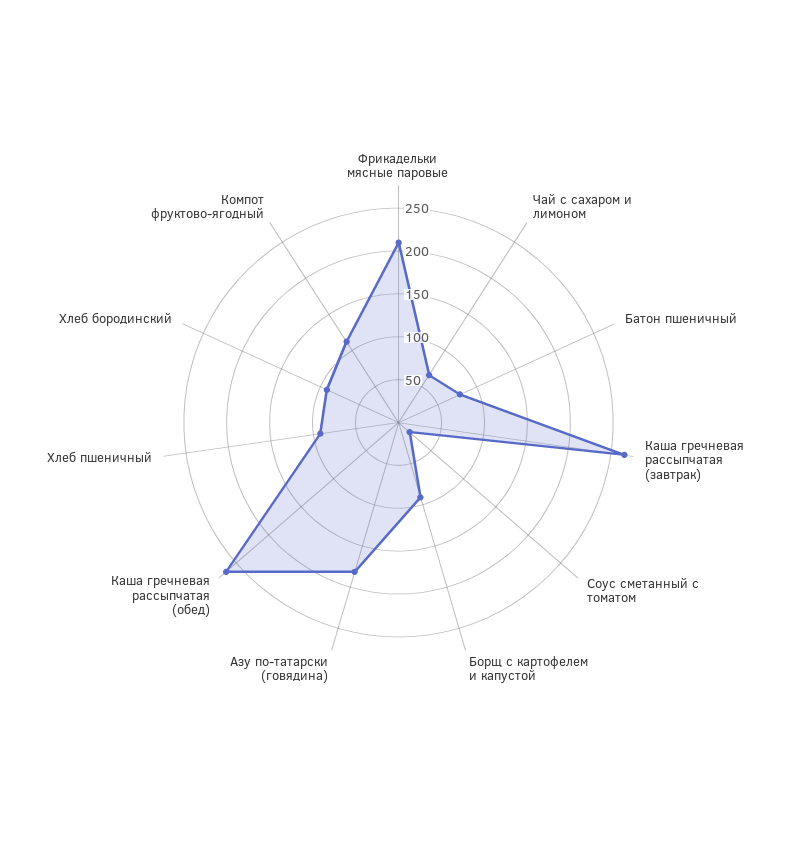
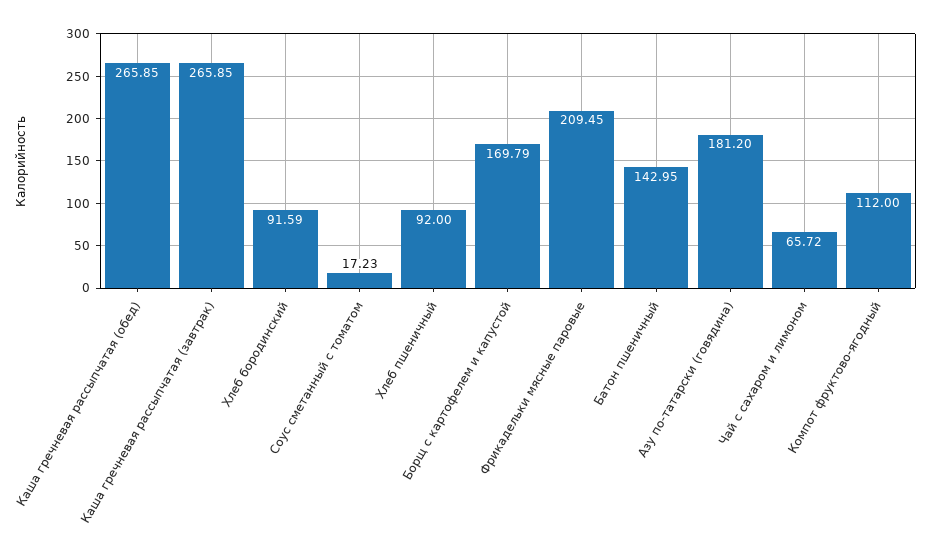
  {
    "Фрикадельки мясные паровые": 209.45,
    "Чай с сахаром и лимоном": 65.72,
-   "Батон пшеничный": 80,
+   "Батон пшеничный": 142.95,
    "Каша гречневая рассыпчатая (завтрак)": 265.85,
    "Соус сметанный с томатом": 17.23,
-   "Борщ с картофелем и капустой": 90,
+   "Борщ с картофелем и капустой": 169.79,
    "Азу по-татарски (говядина)": 181.2,
    "Каша гречневая рассыпчатая (обед)": 265.85,
    "Хлеб пшеничный": 92,
    "Хлеб бородинский": 91.59,
    "Компот фруктово-ягодный": 112
  }

